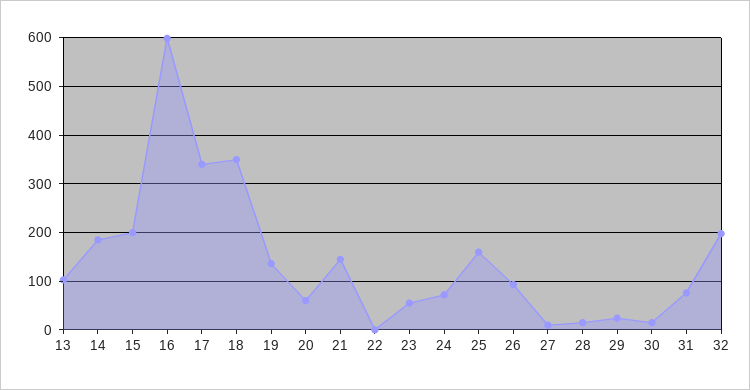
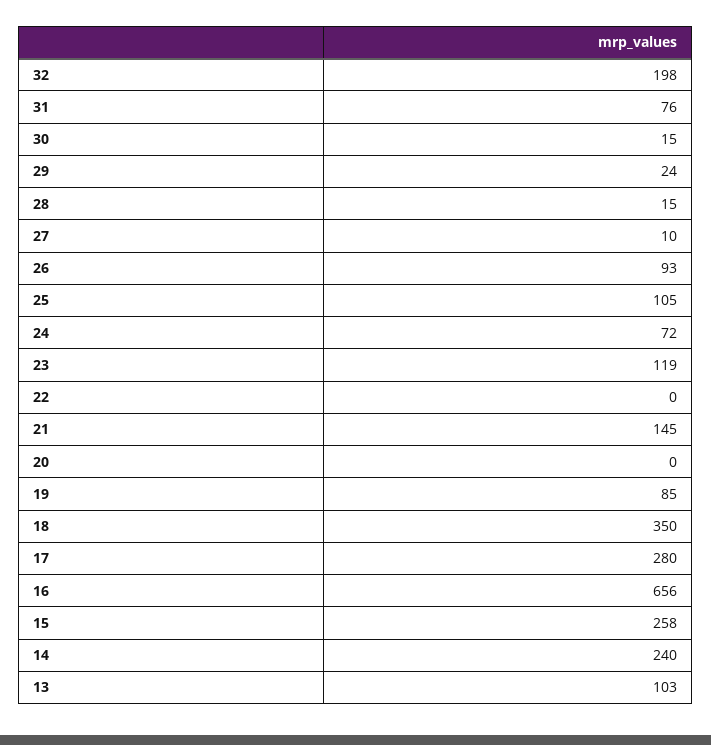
  {
    "13": 103,
-   "14": 180,
+   "14": 240,
-   "15": 200,
+   "15": 258,
-   "16": 600,
+   "16": 656,
-   "17": 340,
+   "17": 280,
    "18": 350,
-   "19": 140,
+   "19": 85,
-   "20": 60,
+   "20": 0,
    "21": 145,
    "22": 0,
-   "23": 60,
+   "23": 119,
    "24": 72,
-   "25": 160,
+   "25": 105,
    "26": 93,
    "27": 10,
    "28": 15,
    "29": 24,
    "30": 15,
    "31": 76,
    "32": 198
  }

